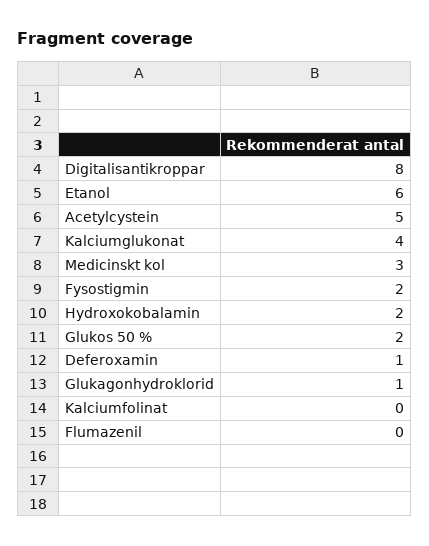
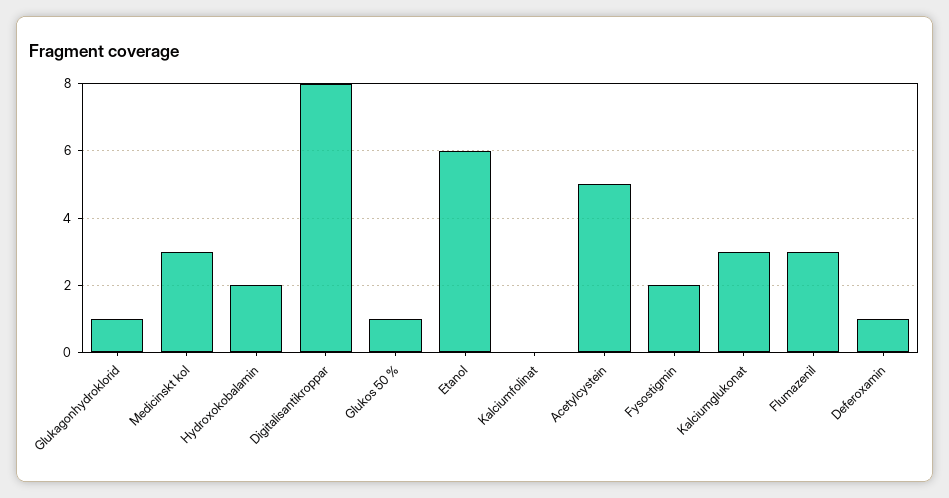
  {
    "Digitalisantikroppar": 8,
    "Etanol": 6,
    "Acetylcystein": 5,
-   "Kalciumglukonat": 4,
+   "Kalciumglukonat": 3,
    "Medicinskt kol": 3,
    "Fysostigmin": 2,
    "Hydroxokobalamin": 2,
-   "Glukos 50 %": 2,
+   "Glukos 50 %": 1,
    "Deferoxamin": 1,
    "Glukagonhydroklorid": 1,
    "Kalciumfolinat": 0,
-   "Flumazenil": 0
+   "Flumazenil": 3
  }

